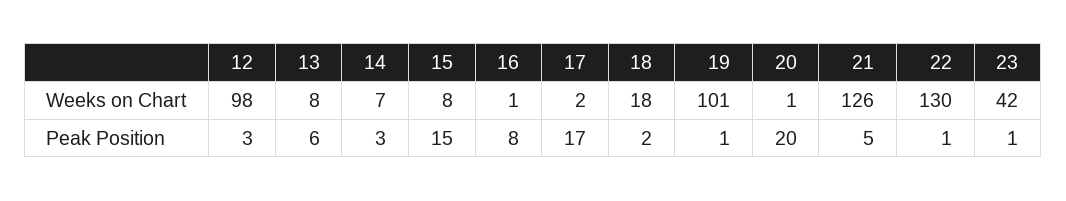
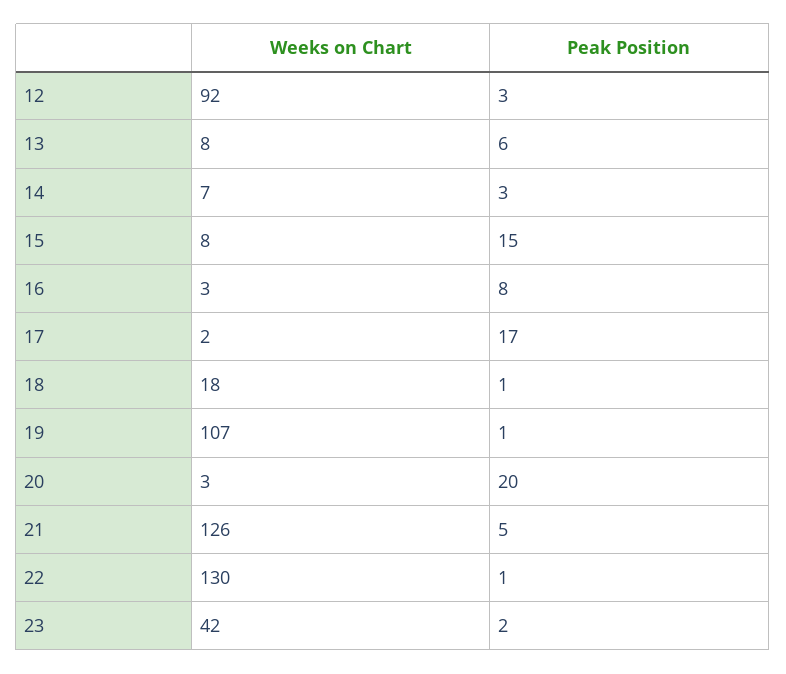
  {
    "12": {
-     "Weeks on Chart": 98,
+     "Weeks on Chart": 92,
      "Peak Position": 3
    },
    "13": {
      "Weeks on Chart": 8,
      "Peak Position": 6
    },
    "14": {
      "Weeks on Chart": 7,
      "Peak Position": 3
    },
    "15": {
      "Weeks on Chart": 8,
      "Peak Position": 15
    },
    "16": {
-     "Weeks on Chart": 1,
+     "Weeks on Chart": 3,
      "Peak Position": 8
    },
    "17": {
      "Weeks on Chart": 2,
      "Peak Position": 17
    },
    "18": {
      "Weeks on Chart": 18,
-     "Peak Position": 2
+     "Peak Position": 1
    },
    "19": {
-     "Weeks on Chart": 101,
+     "Weeks on Chart": 107,
      "Peak Position": 1
    },
    "20": {
-     "Weeks on Chart": 1,
+     "Weeks on Chart": 3,
      "Peak Position": 20
    },
    "21": {
      "Weeks on Chart": 126,
      "Peak Position": 5
    },
    "22": {
      "Weeks on Chart": 130,
      "Peak Position": 1
    },
    "23": {
      "Weeks on Chart": 42,
-     "Peak Position": 1
+     "Peak Position": 2
    }
  }

